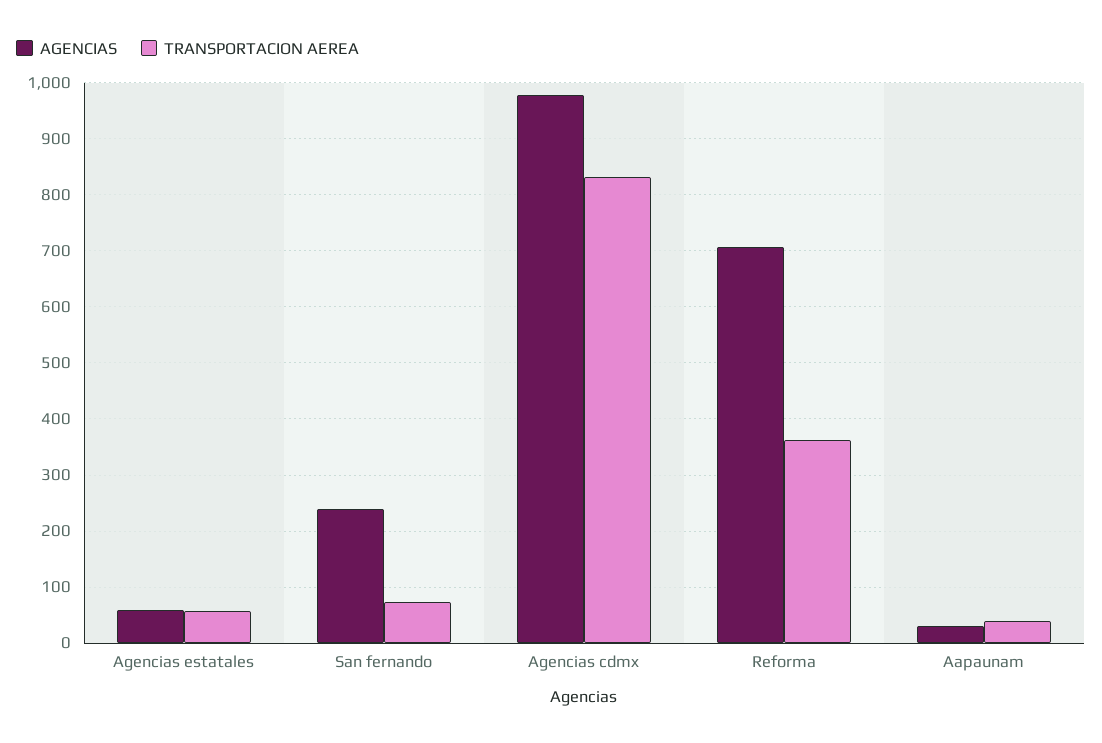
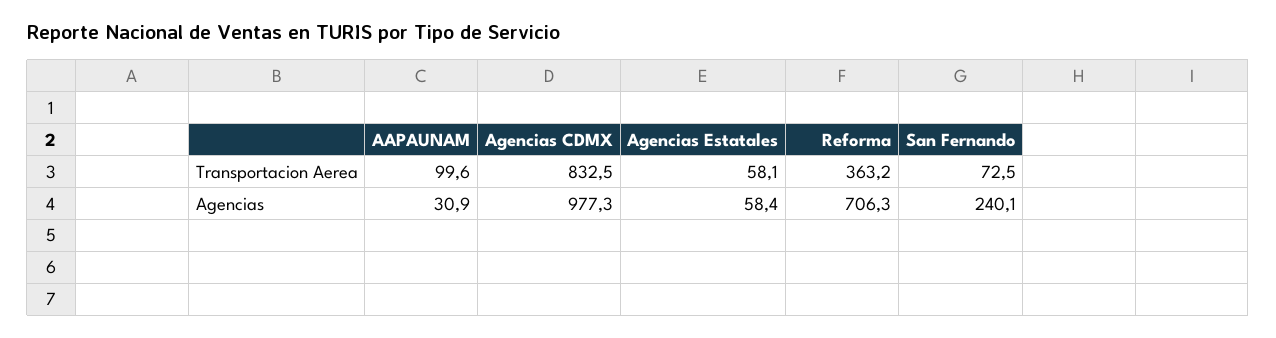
  {
    "AGENCIAS": {
      "Agencias estatales": 58.4,
      "San fernando": 240.1,
      "Agencias cdmx": 977.3,
      "Reforma": 706.3,
      "Aapaunam": 30.9
    },
    "TRANSPORTACION AEREA": {
      "Agencias estatales": 58.1,
      "San fernando": 72.5,
      "Agencias cdmx": 832.5,
      "Reforma": 363.2,
-     "Aapaunam": 40
+     "Aapaunam": 99.6
    }
  }

